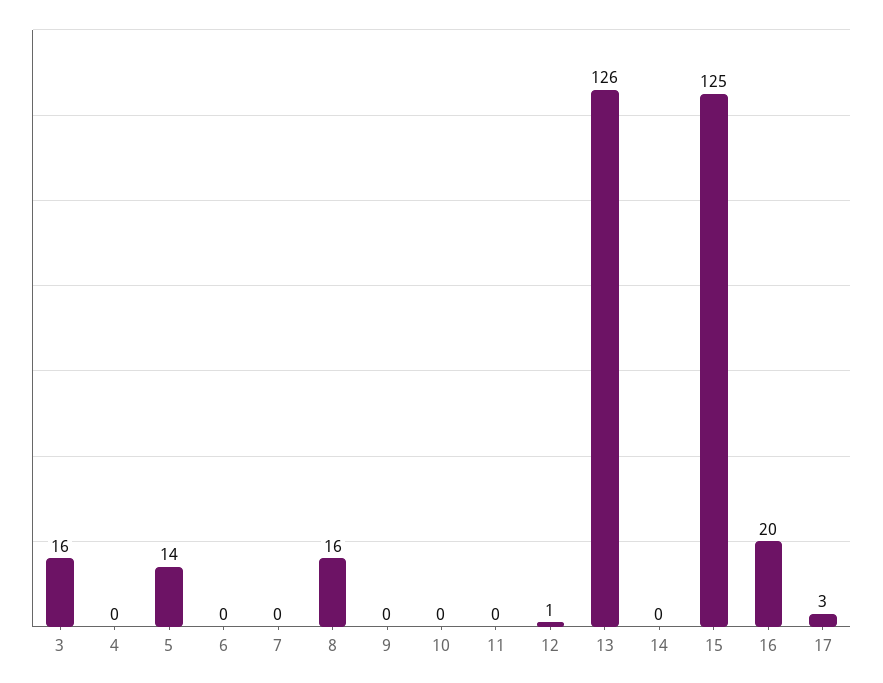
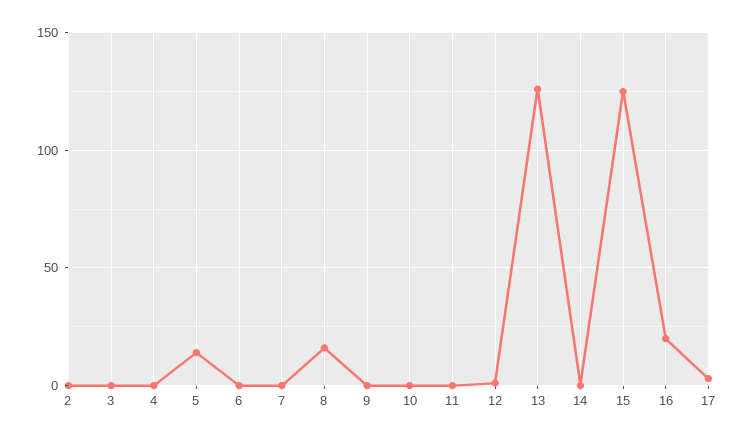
  {
-   "3": 16,
+   "3": 0,
    "4": 0,
    "5": 14,
    "6": 0,
    "7": 0,
    "8": 16,
    "9": 0,
    "10": 0,
    "11": 0,
    "12": 1,
    "13": 126,
    "14": 0,
    "15": 125,
    "16": 20,
-   "17": 3
+   "17": 3,
+   "2": 0
  }

